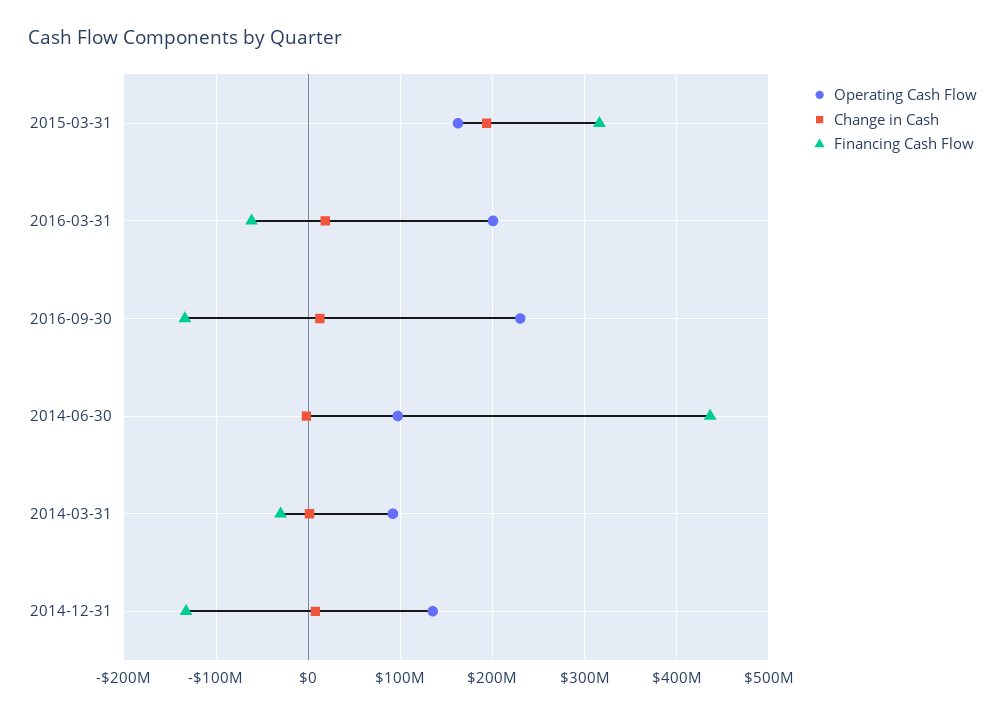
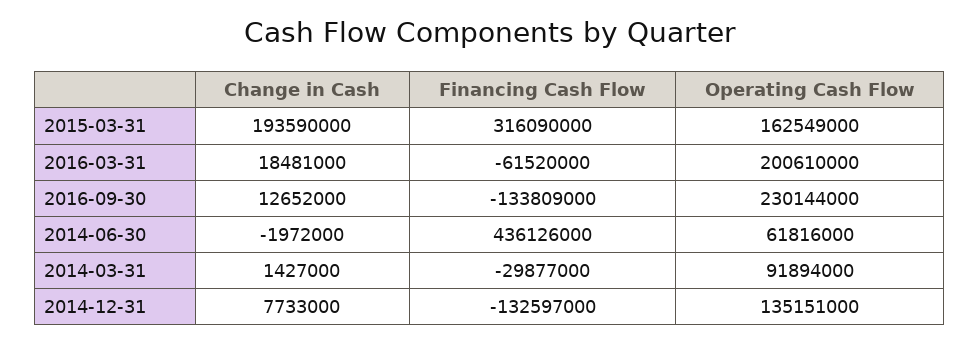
  {
    "Operating Cash Flow": {
      "2015-03-31": 162549000,
      "2016-03-31": 200610000,
      "2016-09-30": 230144000,
-     "2014-06-30": 100000000,
+     "2014-06-30": 61816000,
      "2014-03-31": 91894000,
      "2014-12-31": 135151000
    },
    "Change in Cash": {
      "2015-03-31": 193590000,
      "2016-03-31": 18481000,
      "2016-09-30": 12652000,
      "2014-06-30": -1972000,
      "2014-03-31": 1427000,
      "2014-12-31": 7733000
    },
    "Financing Cash Flow": {
      "2015-03-31": 316090000,
      "2016-03-31": -61520000,
      "2016-09-30": -133809000,
      "2014-06-30": 436126000,
      "2014-03-31": -29877000,
      "2014-12-31": -132597000
    }
  }

